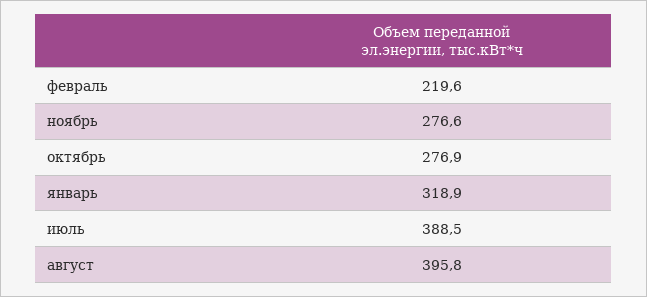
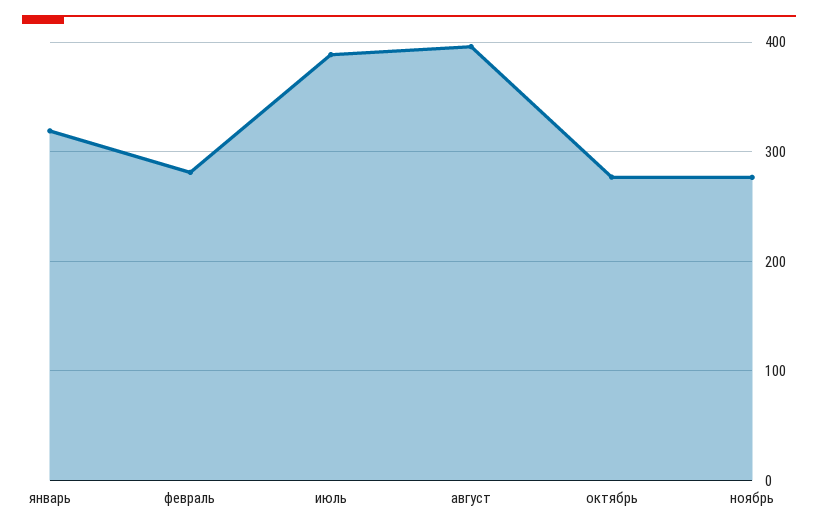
  {
-   "февраль": 219.6,
+   "февраль": 280,
    "ноябрь": 276.6,
    "октябрь": 276.9,
    "январь": 318.9,
    "июль": 388.5,
    "август": 395.8
  }

